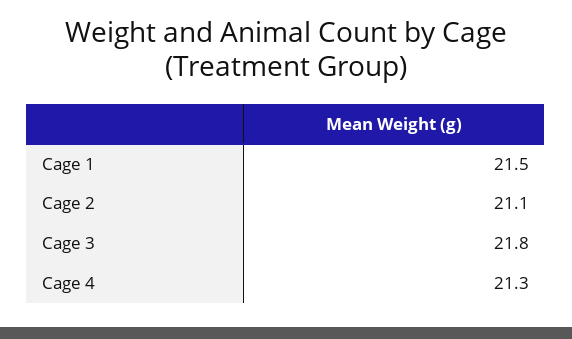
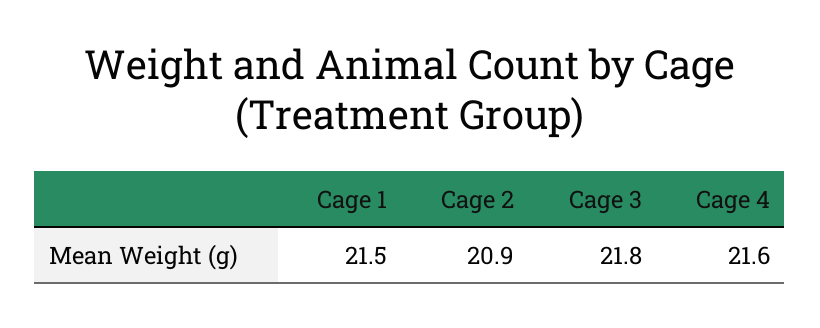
  {
    "Cage 1": 21.5,
-   "Cage 2": 21.1,
+   "Cage 2": 20.9,
    "Cage 3": 21.8,
-   "Cage 4": 21.3
+   "Cage 4": 21.6
  }

